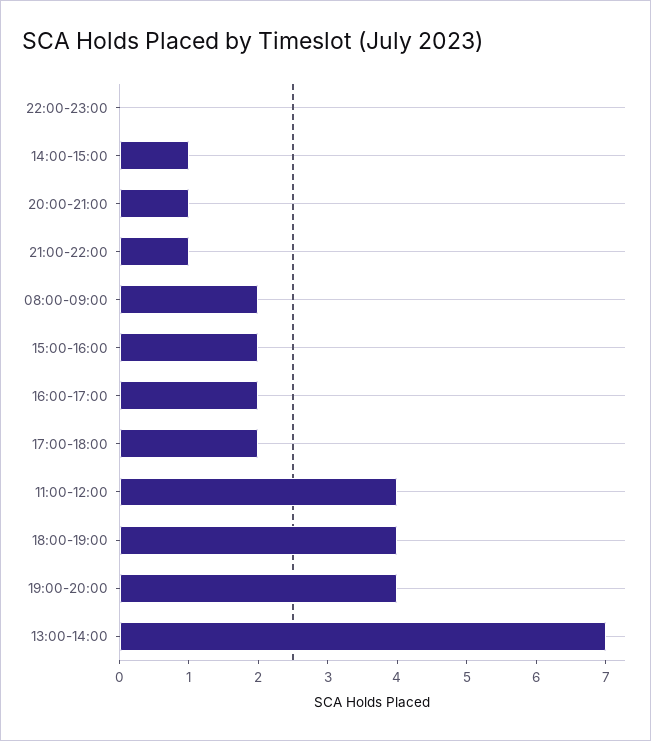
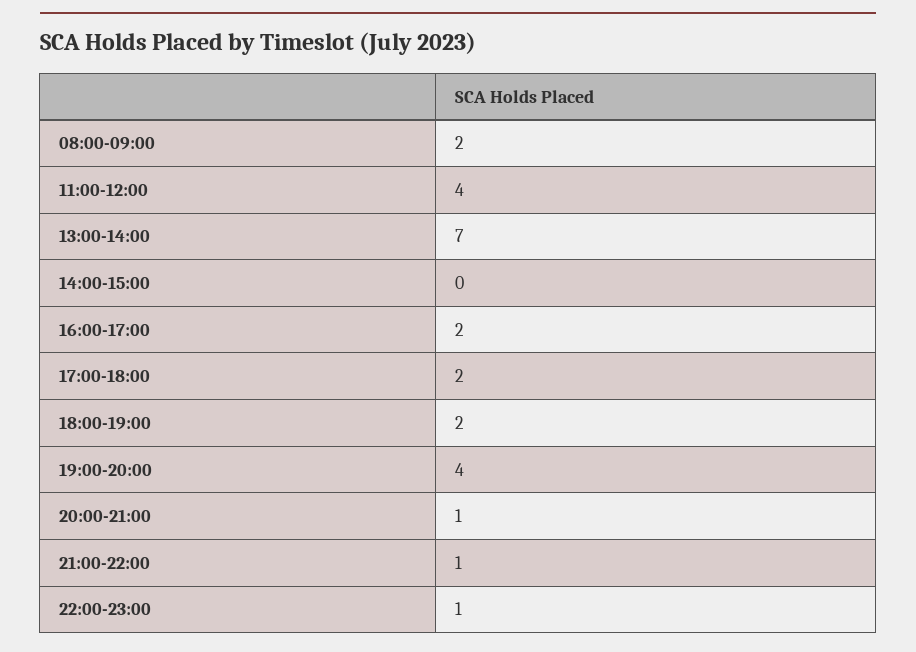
  {
-   "22:00-23:00": 0,
+   "22:00-23:00": 1,
-   "14:00-15:00": 1,
+   "14:00-15:00": 0,
    "20:00-21:00": 1,
    "21:00-22:00": 1,
    "08:00-09:00": 2,
-   "15:00-16:00": 2,
    "16:00-17:00": 2,
    "17:00-18:00": 2,
    "11:00-12:00": 4,
-   "18:00-19:00": 4,
+   "18:00-19:00": 2,
    "19:00-20:00": 4,
    "13:00-14:00": 7
  }

